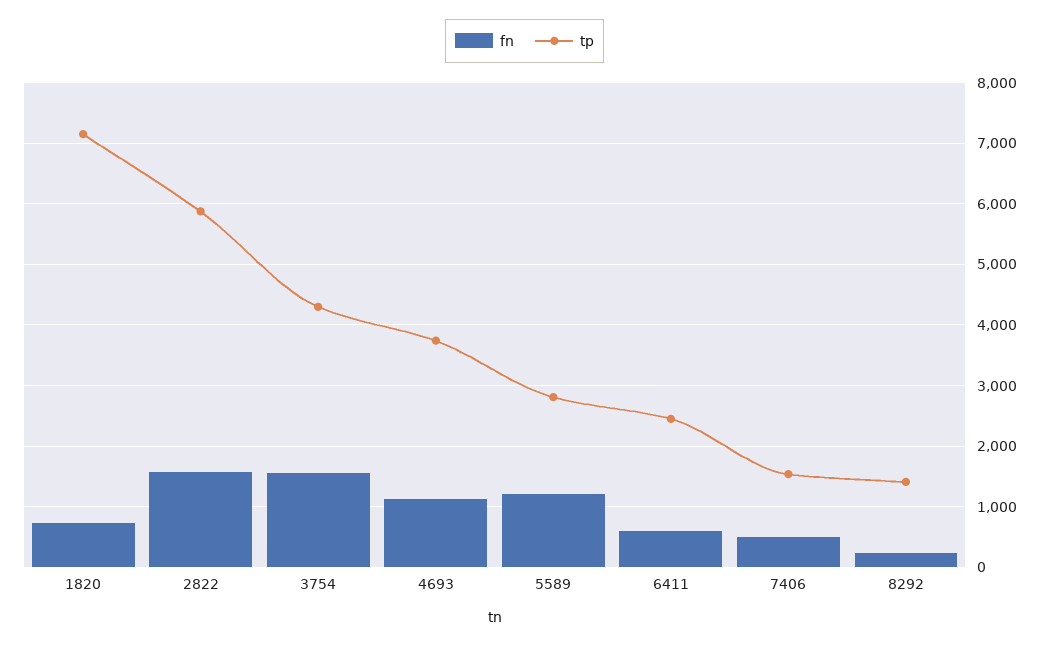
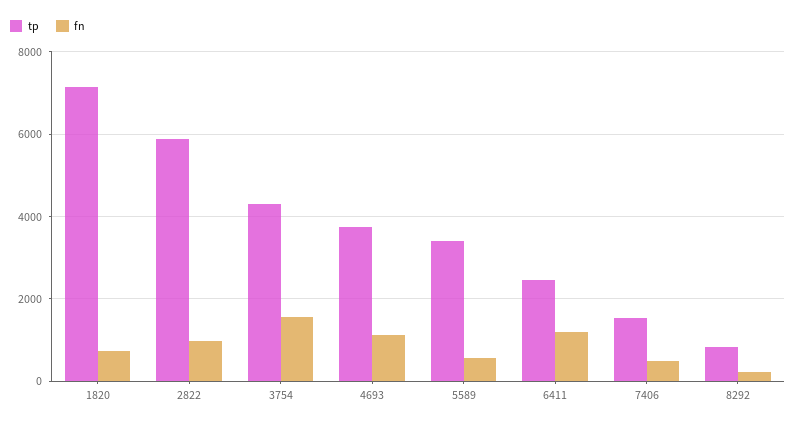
  {
    "fn": {
      "1820": 700,
-     "2822": 1600,
+     "2822": 1000,
      "3754": 1600,
      "4693": 1100,
-     "5589": 1200,
+     "5589": 600,
-     "6411": 600,
+     "6411": 1200,
      "7406": 500,
      "8292": 200
    },
    "tp": {
      "1820": 7200,
      "2822": 5900,
      "3754": 4300,
      "4693": 3700,
-     "5589": 2800,
+     "5589": 3400,
      "6411": 2500,
      "7406": 1500,
-     "8292": 1400
+     "8292": 800
    }
  }

